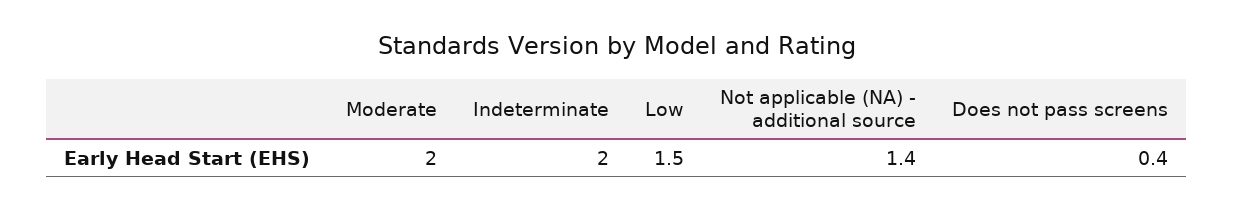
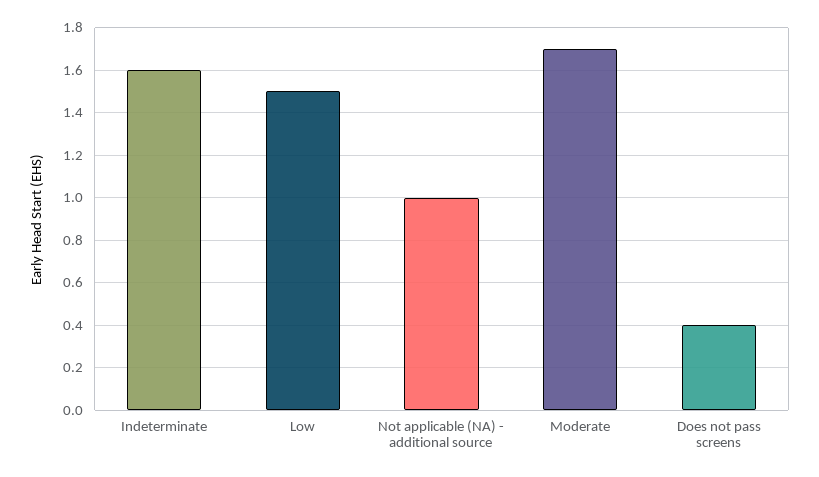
  {
-   "Moderate": 2,
+   "Moderate": 1.7,
-   "Indeterminate": 2,
+   "Indeterminate": 1.6,
    "Low": 1.5,
-   "Not applicable (NA) - additional source": 1.4,
+   "Not applicable (NA) - additional source": 1,
    "Does not pass screens": 0.4
  }

